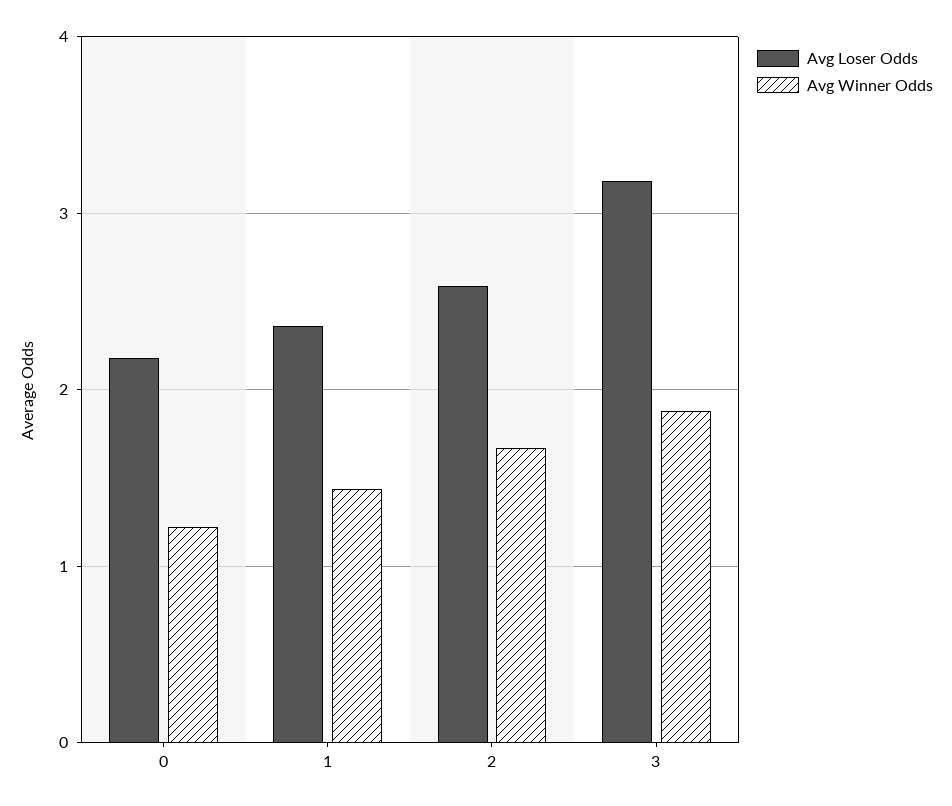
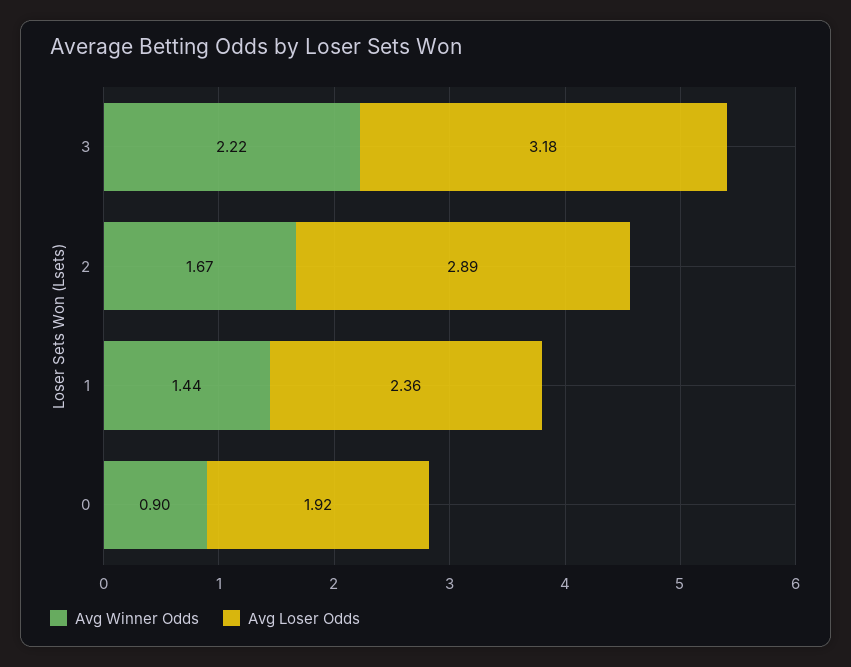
  {
    "Avg Loser Odds": {
-     "0": 2.2,
+     "0": 1.92,
      "1": 2.36,
-     "2": 2.6,
+     "2": 2.89,
      "3": 3.18
    },
    "Avg Winner Odds": {
-     "0": 1.2,
+     "0": 0.9,
      "1": 1.44,
      "2": 1.67,
-     "3": 1.9
+     "3": 2.22
    }
  }

